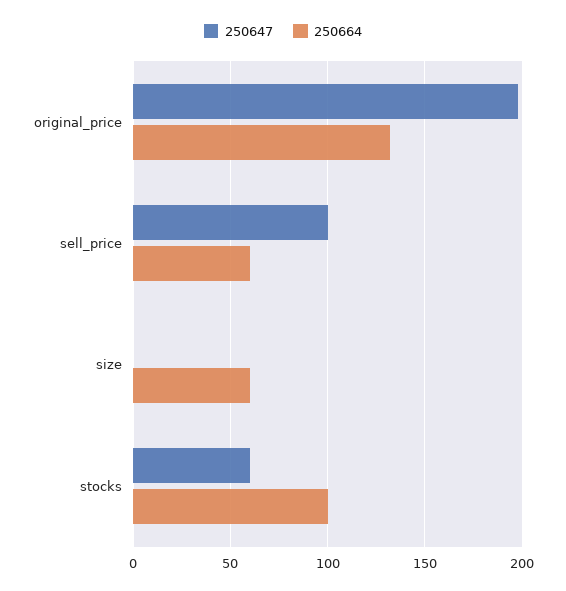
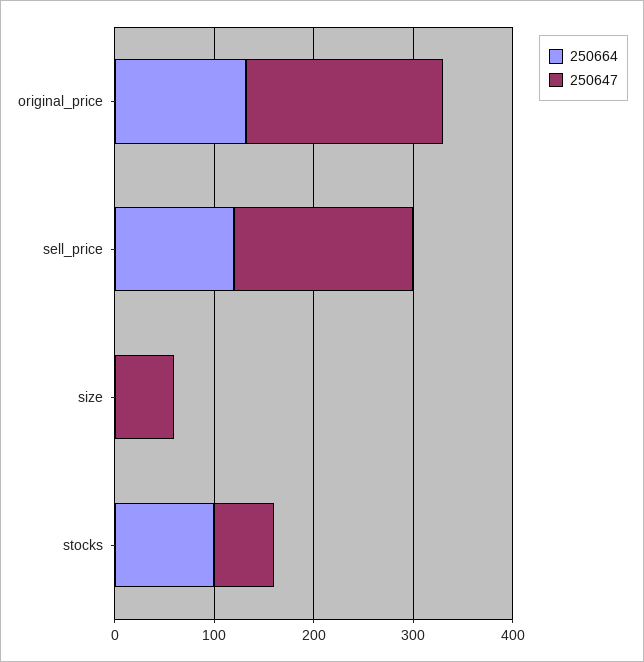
  {
    "250647": {
      "original_price": 200,
-     "sell_price": 100,
+     "sell_price": 180,
-     "size": 0,
+     "size": 60,
      "stocks": 60
    },
    "250664": {
      "original_price": 130,
-     "sell_price": 60,
+     "sell_price": 120,
-     "size": 60,
+     "size": 0,
      "stocks": 100
    }
  }

